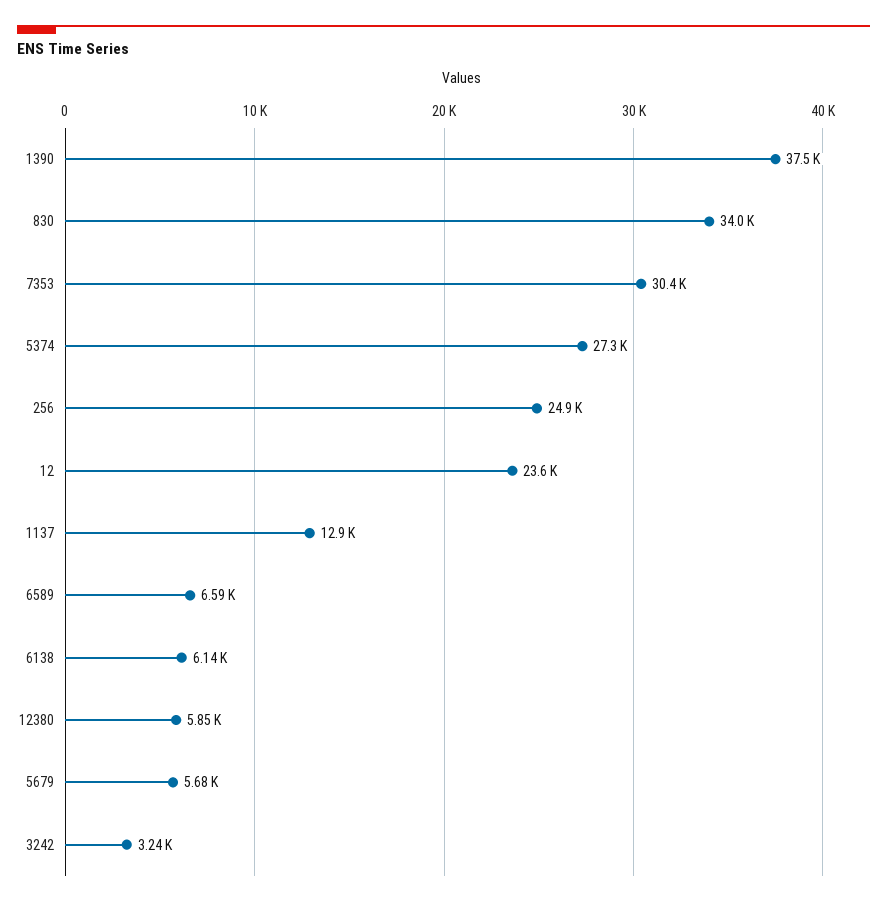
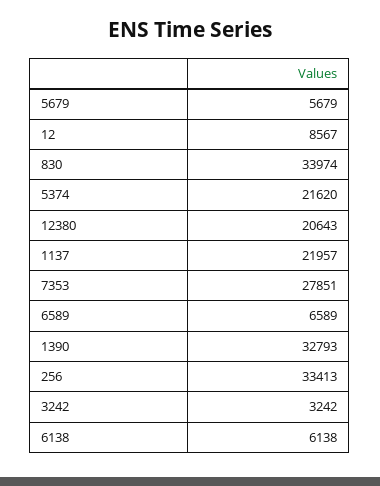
  {
-   "1390": 37500,
+   "1390": 32793,
    "830": 33974,
-   "7353": 30400,
+   "7353": 27851,
-   "5374": 27300,
+   "5374": 21620,
-   "256": 24900,
+   "256": 33413,
-   "12": 23600,
+   "12": 8567,
-   "1137": 12900,
+   "1137": 21957,
    "6589": 6589,
    "6138": 6138,
-   "12380": 5850,
+   "12380": 20643,
    "5679": 5679,
    "3242": 3242
  }

